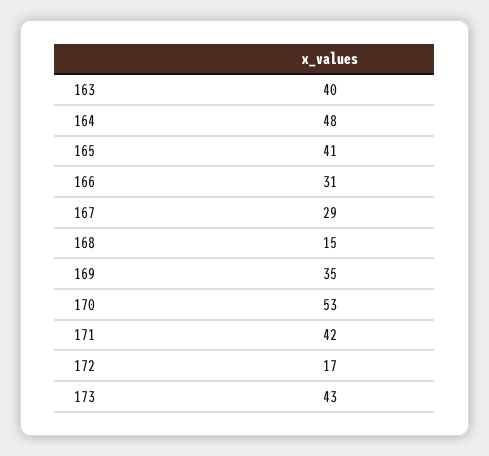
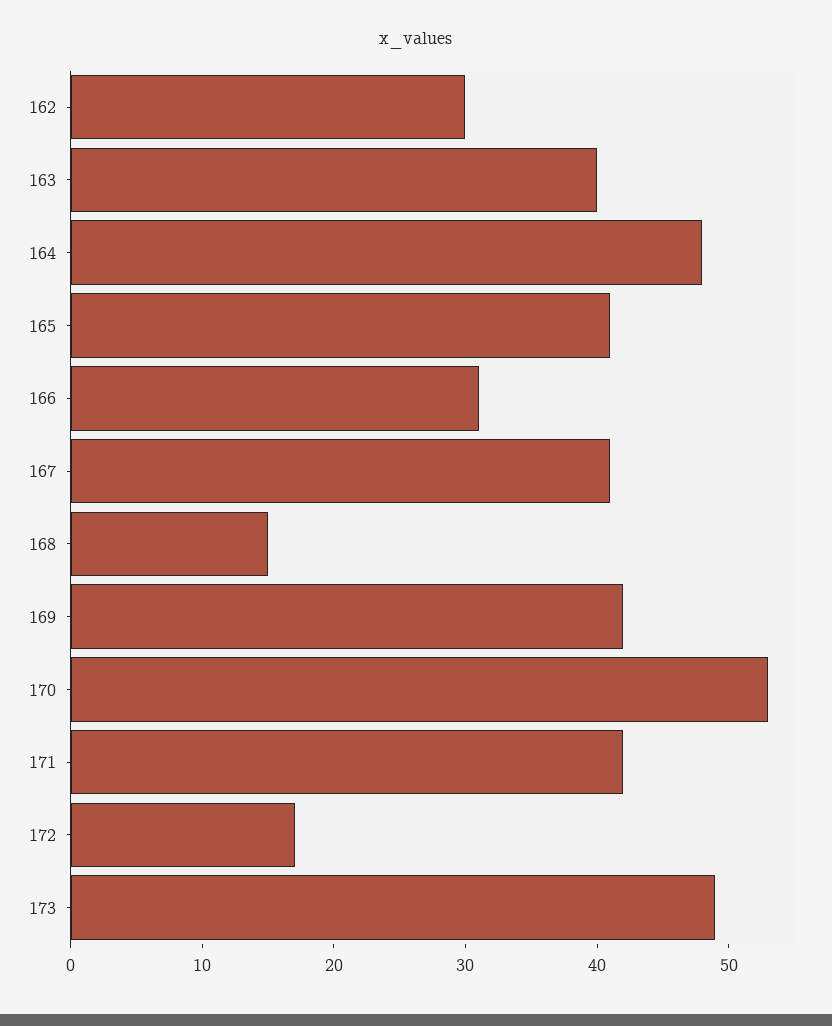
  {
    "163": 40,
    "164": 48,
    "165": 41,
    "166": 31,
-   "167": 29,
+   "167": 41,
    "168": 15,
-   "169": 35,
+   "169": 42,
    "170": 53,
    "171": 42,
    "172": 17,
-   "173": 43
+   "173": 49,
+   "162": 30
  }

